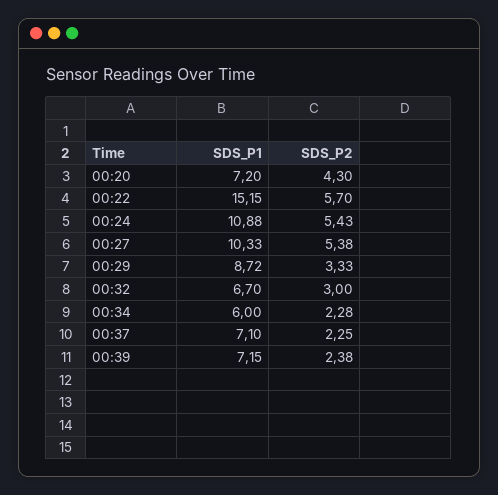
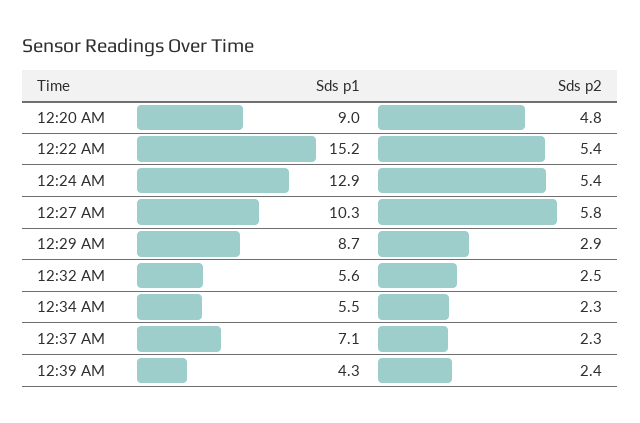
  {
    "SDS_P1": {
-     "00:20": 7.2,
+     "00:20": 9,
      "00:22": 15.15,
-     "00:24": 10.88,
+     "00:24": 12.9,
      "00:27": 10.33,
      "00:29": 8.72,
-     "00:32": 6.7,
+     "00:32": 5.6,
-     "00:34": 6,
+     "00:34": 5.5,
      "00:37": 7.1,
-     "00:39": 7.15
+     "00:39": 4.3
    },
    "SDS_P2": {
-     "00:20": 4.3,
+     "00:20": 4.8,
-     "00:22": 5.7,
+     "00:22": 5.4,
      "00:24": 5.43,
-     "00:27": 5.38,
+     "00:27": 5.8,
-     "00:29": 3.33,
+     "00:29": 2.9,
-     "00:32": 3,
+     "00:32": 2.5,
      "00:34": 2.28,
      "00:37": 2.25,
      "00:39": 2.38
    }
  }

